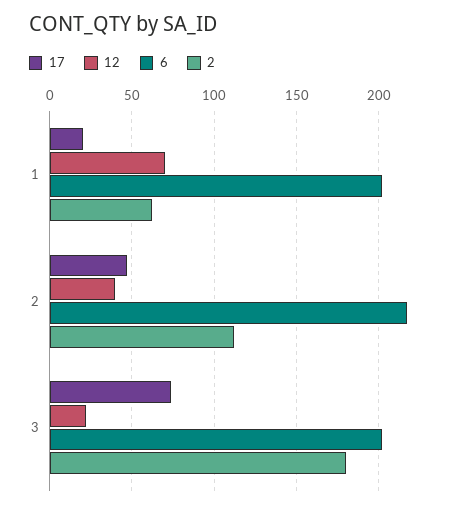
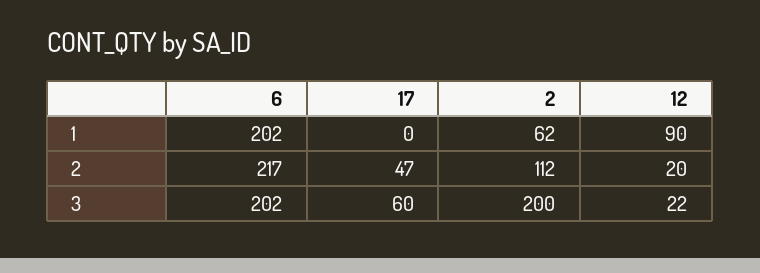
  {
    "17": {
-     "1": 20,
+     "1": 0,
      "2": 47,
-     "3": 75
+     "3": 60
    },
    "12": {
-     "1": 70,
+     "1": 90,
-     "2": 40,
+     "2": 20,
      "3": 22
    },
    "6": {
      "1": 202,
      "2": 217,
      "3": 202
    },
    "2": {
      "1": 62,
      "2": 112,
-     "3": 180
+     "3": 200
    }
  }

